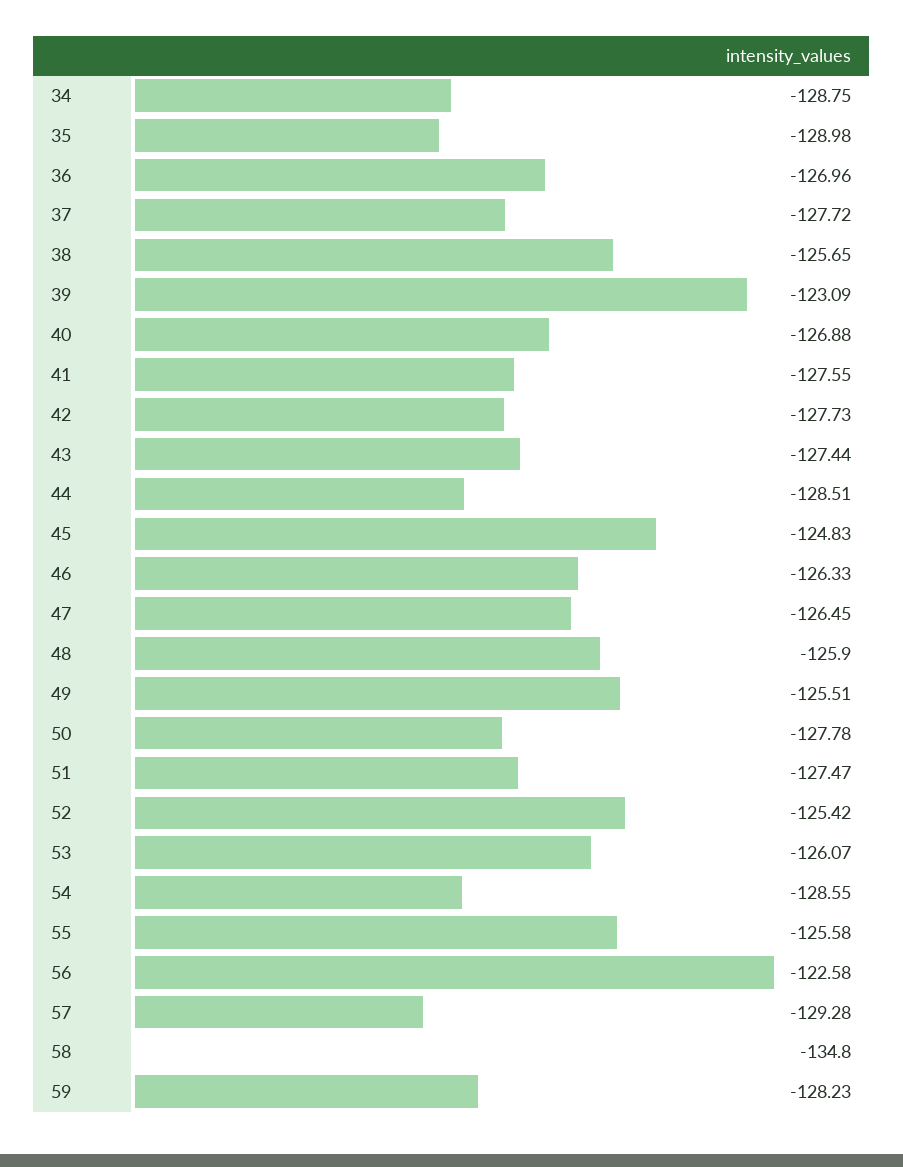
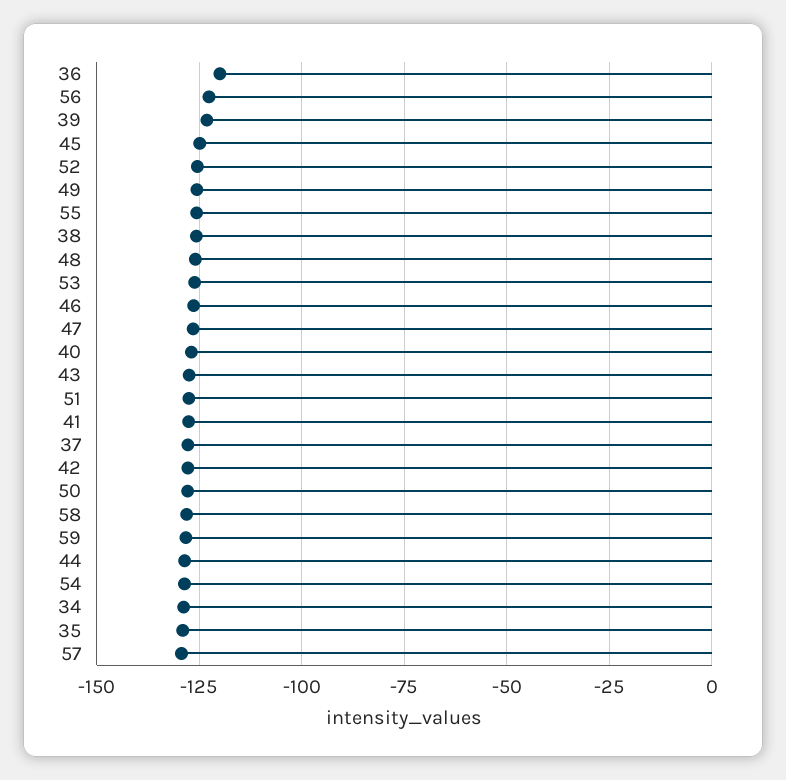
  {
    "34": -128.75,
    "35": -128.98,
-   "36": -126.96,
+   "36": -120,
    "37": -127.72,
    "38": -125.65,
    "39": -123.09,
    "40": -126.88,
    "41": -127.55,
    "42": -127.73,
    "43": -127.44,
    "44": -128.51,
    "45": -124.83,
    "46": -126.33,
    "47": -126.45,
    "48": -125.9,
    "49": -125.51,
    "50": -127.78,
    "51": -127.47,
    "52": -125.42,
    "53": -126.07,
    "54": -128.55,
    "55": -125.58,
    "56": -122.58,
    "57": -129.28,
-   "58": -134.8,
+   "58": -127.5,
    "59": -128.23
  }

